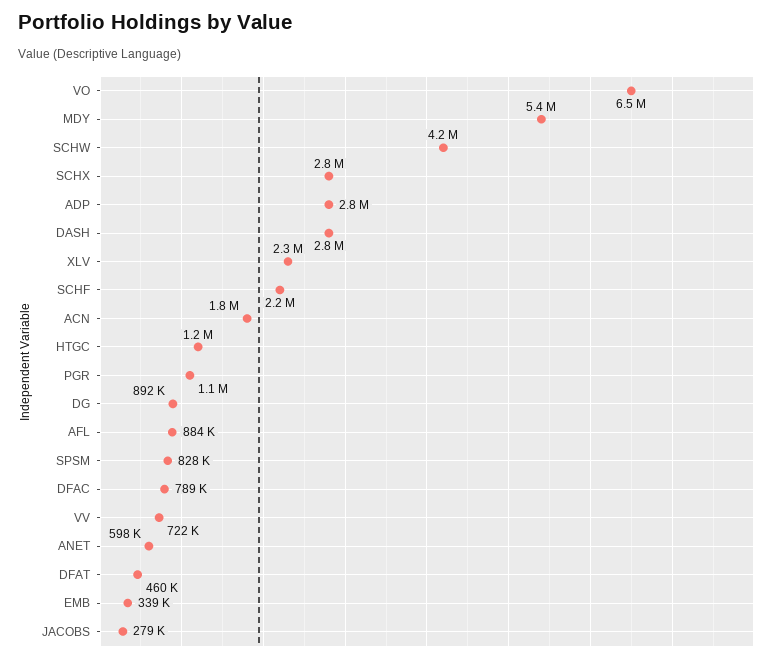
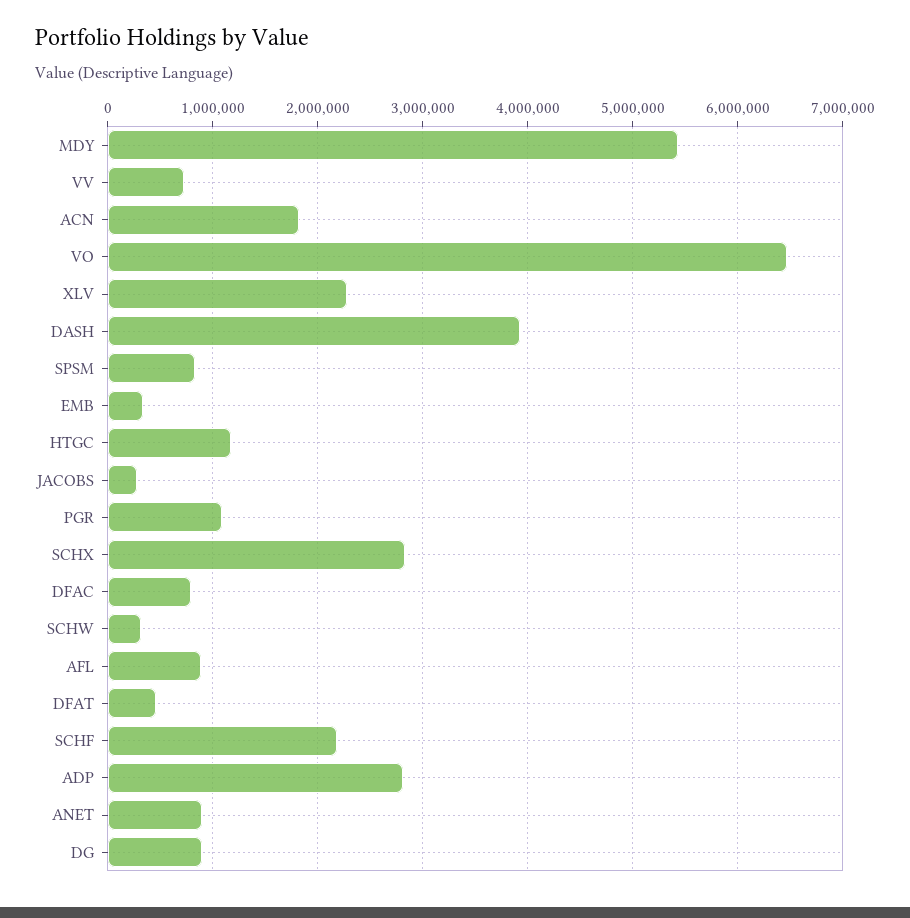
  {
    "VO": 6500000,
    "MDY": 5400000,
-   "SCHW": 4200000,
+   "SCHW": 300000,
    "SCHX": 2800000,
    "ADP": 2800000,
-   "DASH": 2800000,
+   "DASH": 3900000,
    "XLV": 2300000,
    "SCHF": 2200000,
    "ACN": 1800000,
    "HTGC": 1200000,
    "PGR": 1100000,
    "DG": 892000,
    "AFL": 884000,
    "SPSM": 828000,
    "DFAC": 789000,
    "VV": 722000,
-   "ANET": 598000,
+   "ANET": 900000,
    "DFAT": 460000,
    "EMB": 339000,
    "JACOBS": 279000
  }

